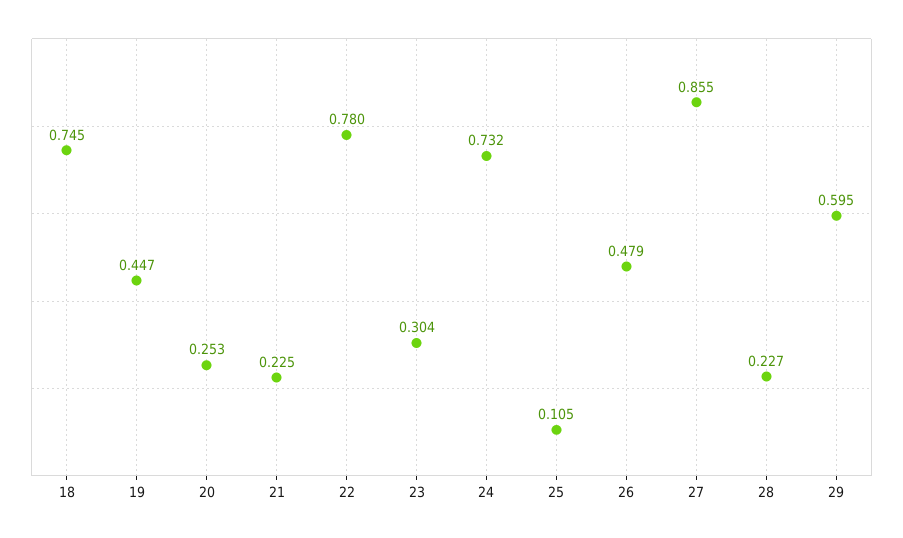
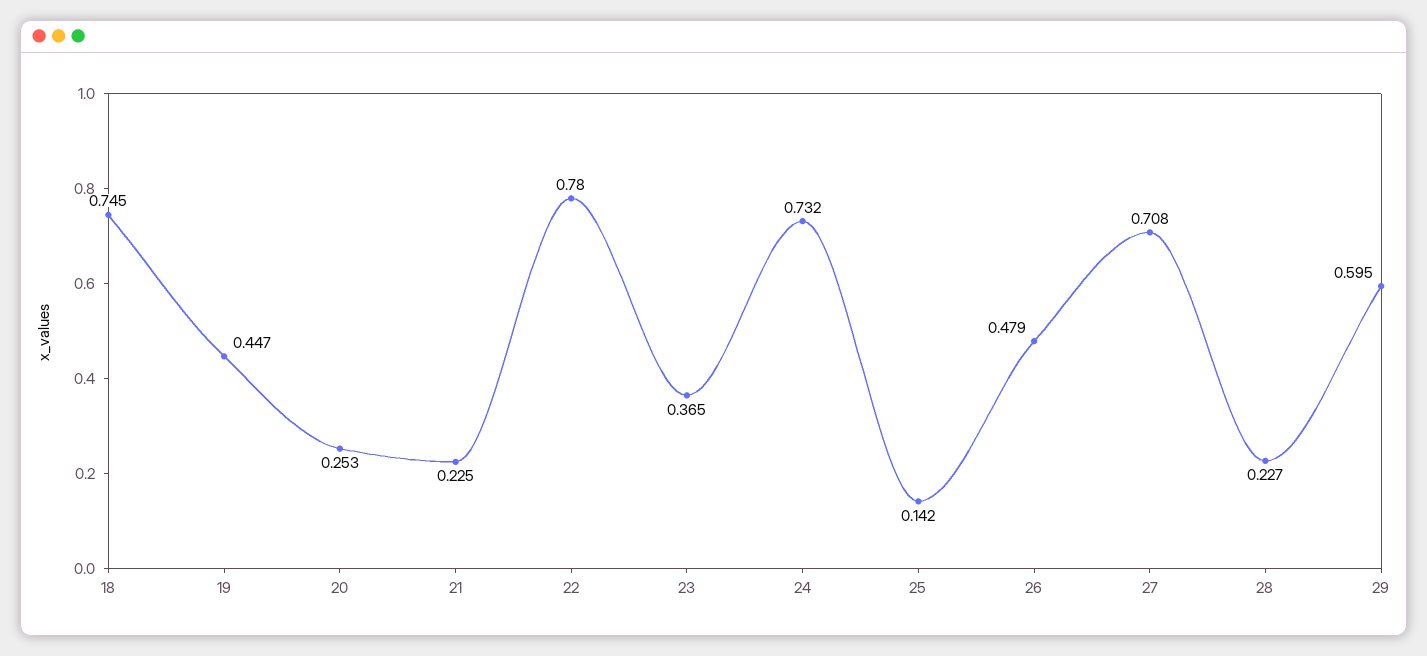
  {
    "18": 0.745,
    "19": 0.447,
    "20": 0.253,
    "21": 0.225,
    "22": 0.78,
-   "23": 0.304,
+   "23": 0.365,
    "24": 0.732,
-   "25": 0.105,
+   "25": 0.142,
    "26": 0.479,
-   "27": 0.855,
+   "27": 0.708,
    "28": 0.227,
    "29": 0.595
  }

